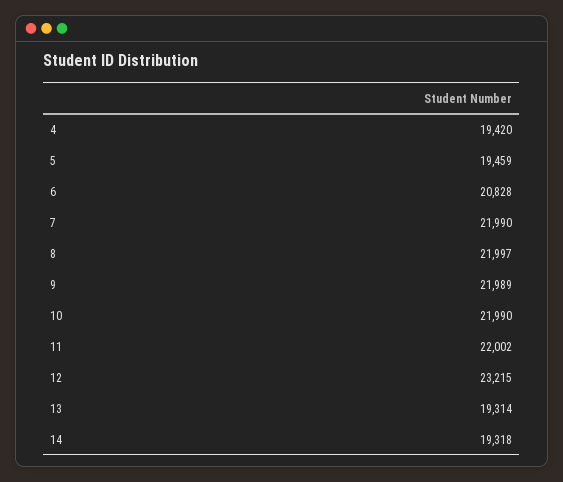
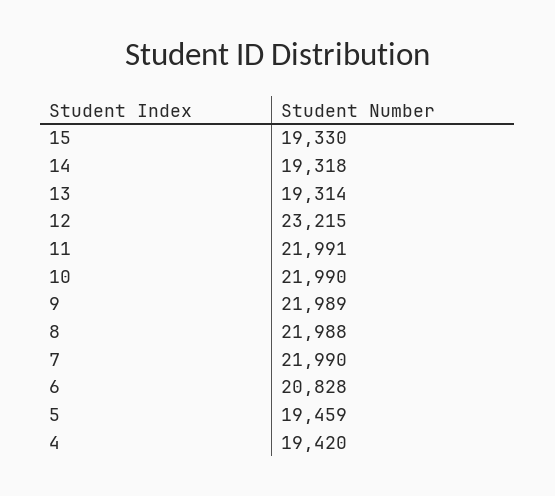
  {
    "4": 19420,
    "5": 19459,
    "6": 20828,
    "7": 21990,
-   "8": 21997,
+   "8": 21988,
    "9": 21989,
    "10": 21990,
-   "11": 22002,
+   "11": 21991,
    "12": 23215,
    "13": 19314,
-   "14": 19318
+   "14": 19318,
+   "15": 19330
  }

